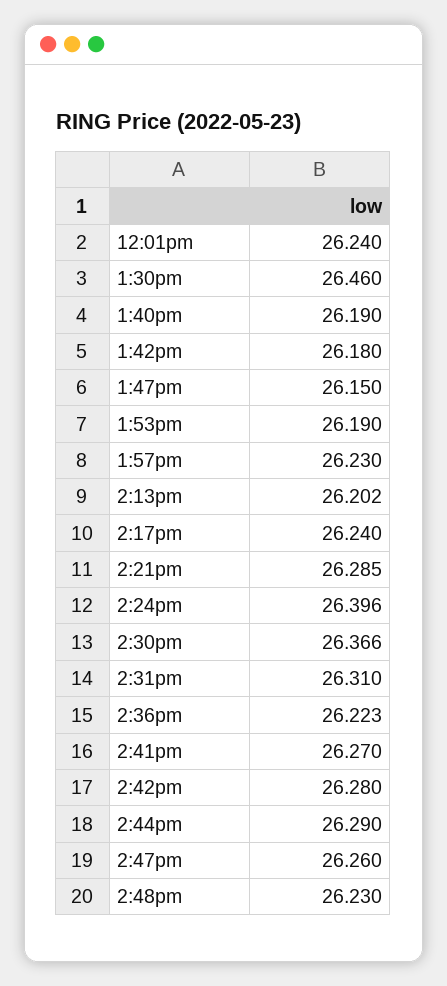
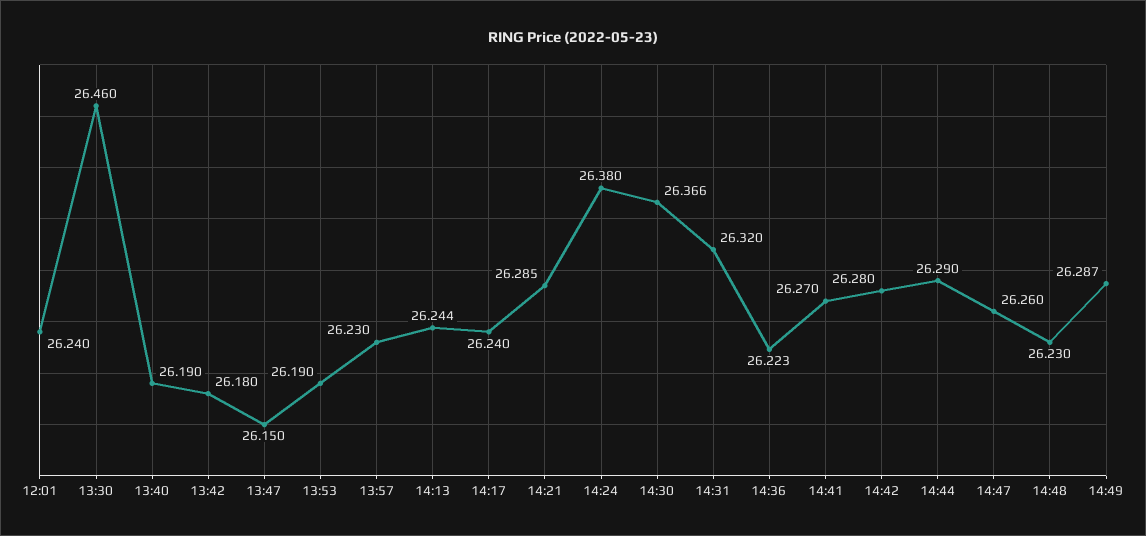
  {
    "12:01pm": 26.24,
    "1:30pm": 26.46,
    "1:40pm": 26.19,
    "1:42pm": 26.18,
    "1:47pm": 26.15,
    "1:53pm": 26.19,
    "1:57pm": 26.23,
-   "2:13pm": 26.202,
+   "2:13pm": 26.244,
    "2:17pm": 26.24,
    "2:21pm": 26.285,
-   "2:24pm": 26.396,
+   "2:24pm": 26.38,
    "2:30pm": 26.366,
-   "2:31pm": 26.31,
+   "2:31pm": 26.32,
    "2:36pm": 26.223,
    "2:41pm": 26.27,
    "2:42pm": 26.28,
    "2:44pm": 26.29,
    "2:47pm": 26.26,
-   "2:48pm": 26.23
+   "2:48pm": 26.23,
+   "14:49": 26.287
  }

